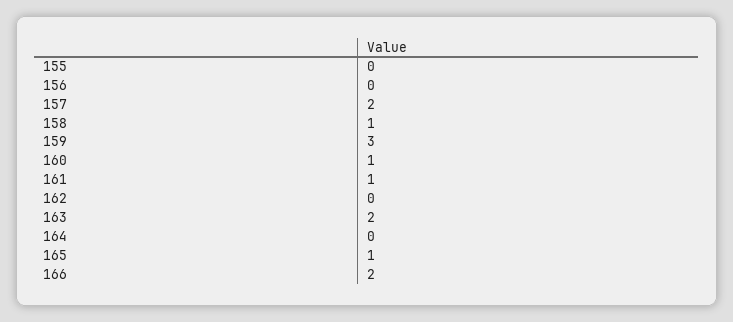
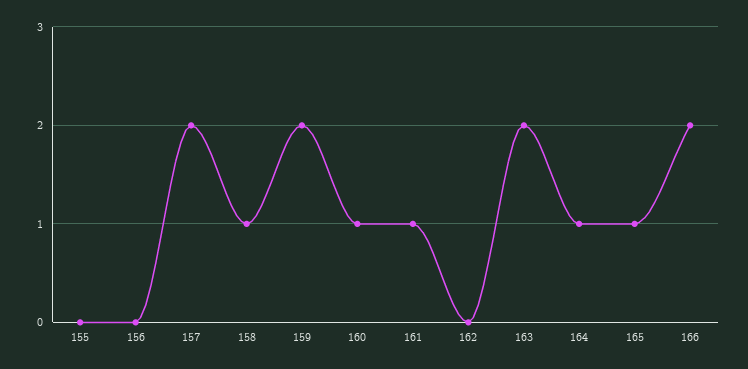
  {
    "155": 0,
    "156": 0,
    "157": 2,
    "158": 1,
-   "159": 3,
+   "159": 2,
    "160": 1,
    "161": 1,
    "162": 0,
    "163": 2,
-   "164": 0,
+   "164": 1,
    "165": 1,
    "166": 2
  }

